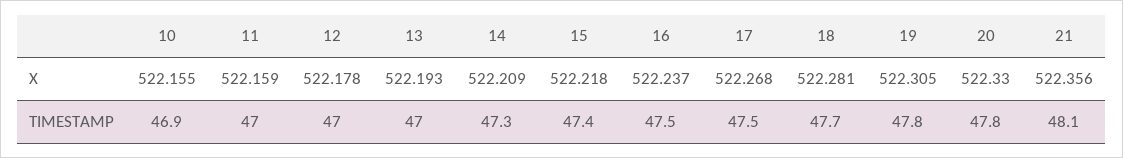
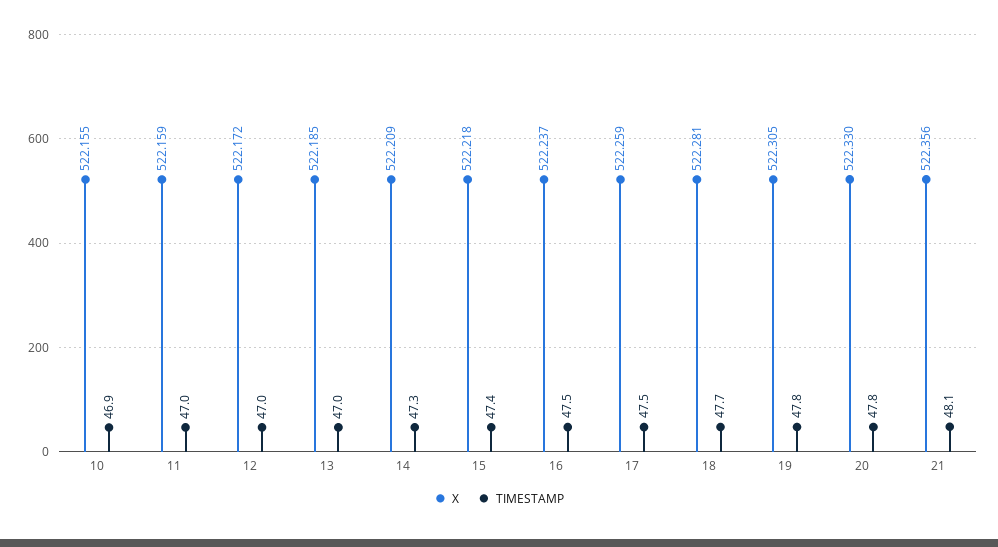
  {
    "X": {
      "10": 522.155,
      "11": 522.159,
-     "12": 522.178,
+     "12": 522.172,
-     "13": 522.193,
+     "13": 522.185,
      "14": 522.209,
      "15": 522.218,
      "16": 522.237,
-     "17": 522.268,
+     "17": 522.259,
      "18": 522.281,
      "19": 522.305,
      "20": 522.33,
      "21": 522.356
    },
    "TIMESTAMP": {
      "10": 46.9,
      "11": 47,
      "12": 47,
      "13": 47,
      "14": 47.3,
      "15": 47.4,
      "16": 47.5,
      "17": 47.5,
      "18": 47.7,
      "19": 47.8,
      "20": 47.8,
      "21": 48.1
    }
  }

